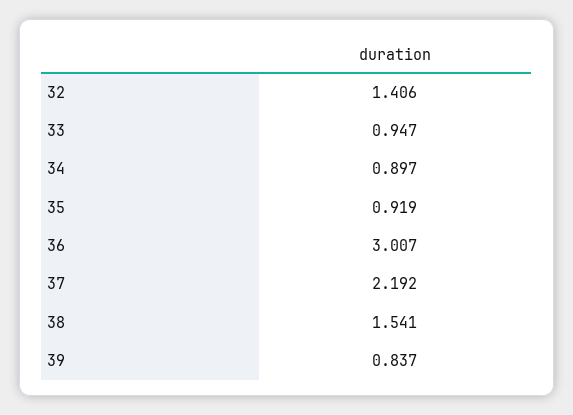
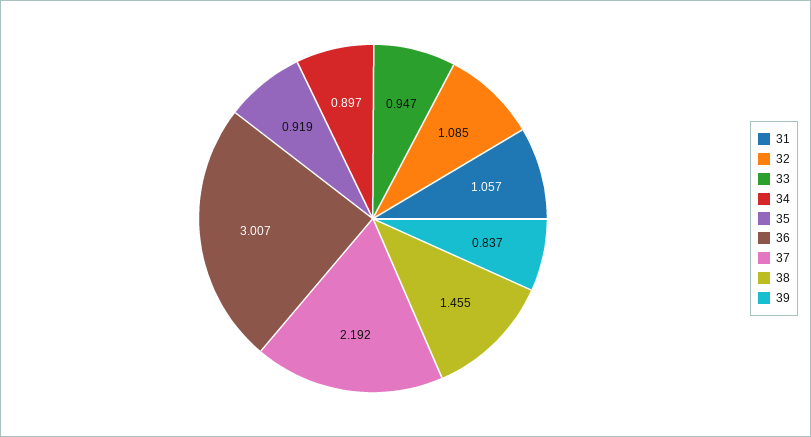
  {
-   "32": 1.406,
+   "32": 1.085,
    "33": 0.947,
    "34": 0.897,
    "35": 0.919,
    "36": 3.007,
    "37": 2.192,
-   "38": 1.541,
+   "38": 1.455,
-   "39": 0.837
+   "39": 0.837,
+   "31": 1.057
  }

